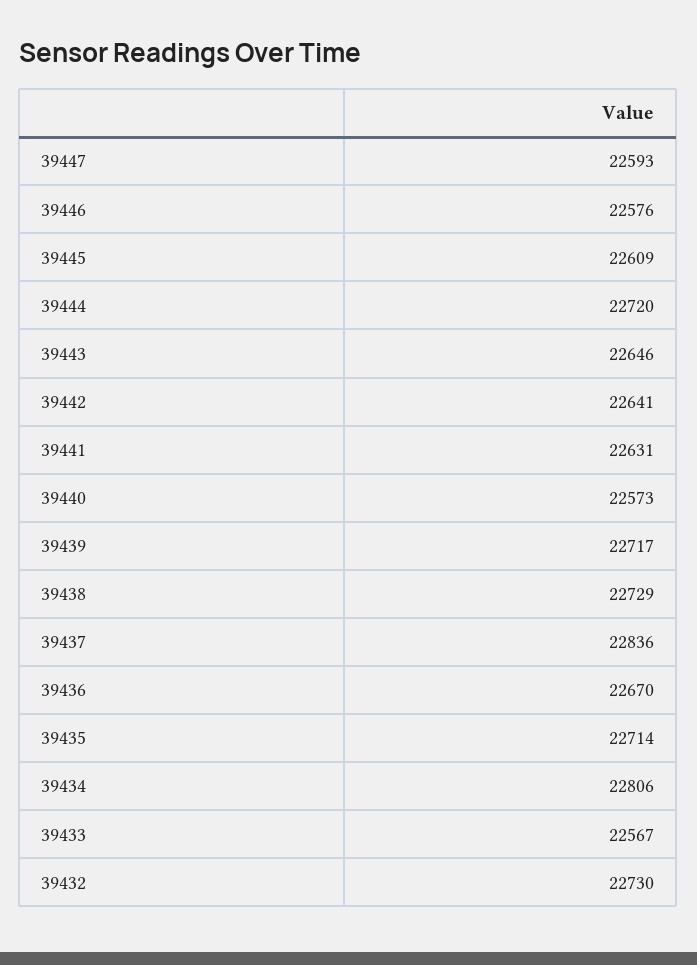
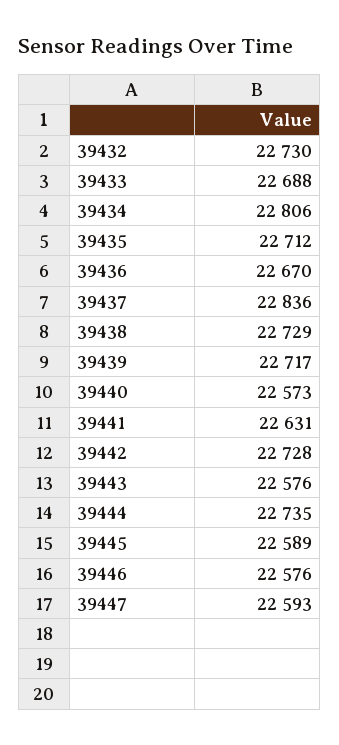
  {
    "39447": 22593,
    "39446": 22576,
-   "39445": 22609,
+   "39445": 22589,
-   "39444": 22720,
+   "39444": 22735,
-   "39443": 22646,
+   "39443": 22576,
-   "39442": 22641,
+   "39442": 22728,
    "39441": 22631,
    "39440": 22573,
    "39439": 22717,
    "39438": 22729,
    "39437": 22836,
    "39436": 22670,
-   "39435": 22714,
+   "39435": 22712,
    "39434": 22806,
-   "39433": 22567,
+   "39433": 22688,
    "39432": 22730
  }

